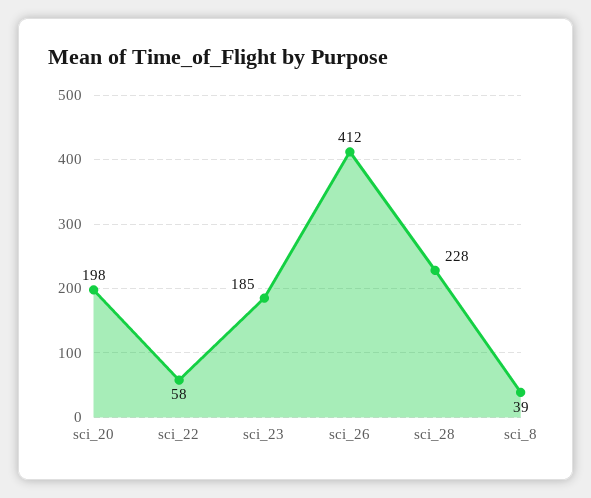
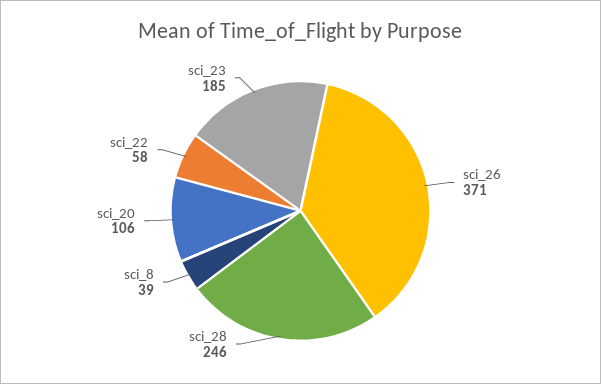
  {
-   "sci_20": 198,
+   "sci_20": 106,
    "sci_22": 58,
    "sci_23": 185,
-   "sci_26": 412,
+   "sci_26": 371,
-   "sci_28": 228,
+   "sci_28": 246,
    "sci_8": 39
  }

